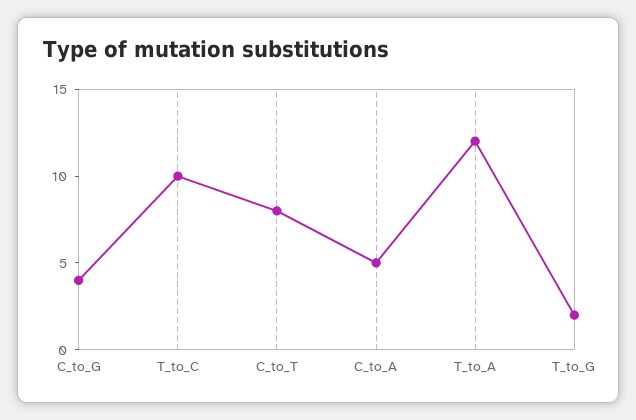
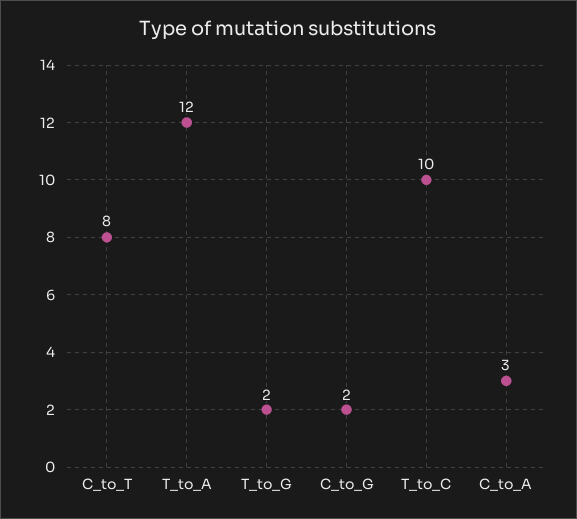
  {
-   "C_to_G": 4,
+   "C_to_G": 2,
    "T_to_C": 10,
    "C_to_T": 8,
-   "C_to_A": 5,
+   "C_to_A": 3,
    "T_to_A": 12,
    "T_to_G": 2
  }

